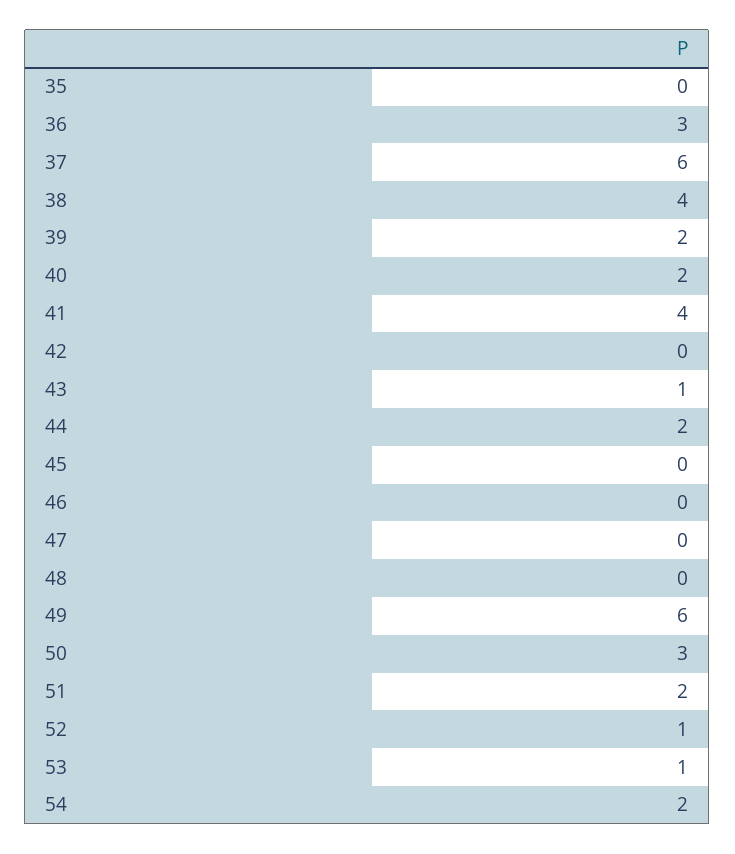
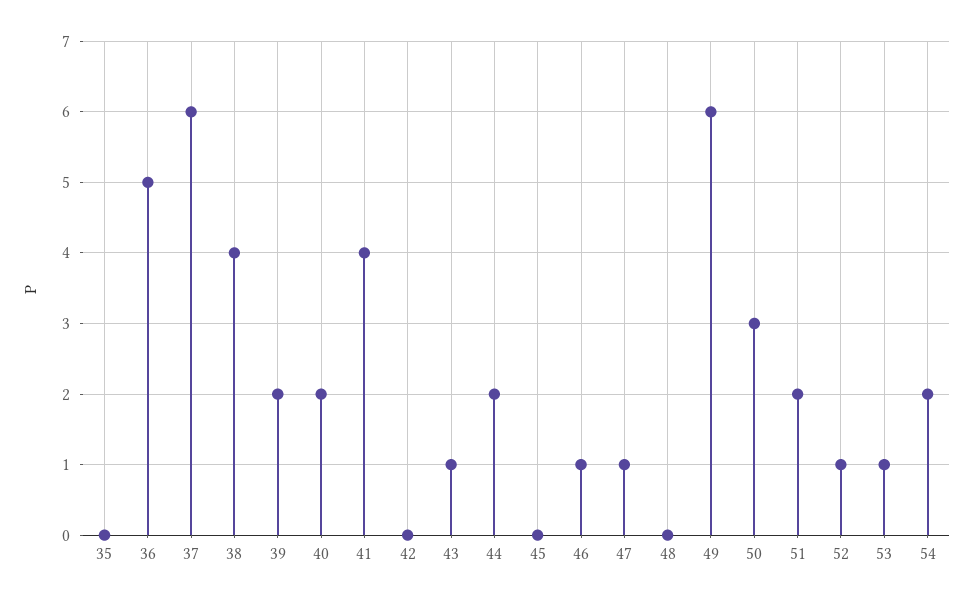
  {
    "35": 0,
-   "36": 3,
+   "36": 5,
    "37": 6,
    "38": 4,
    "39": 2,
    "40": 2,
    "41": 4,
    "42": 0,
    "43": 1,
    "44": 2,
    "45": 0,
-   "46": 0,
+   "46": 1,
-   "47": 0,
+   "47": 1,
    "48": 0,
    "49": 6,
    "50": 3,
    "51": 2,
    "52": 1,
    "53": 1,
    "54": 2
  }

